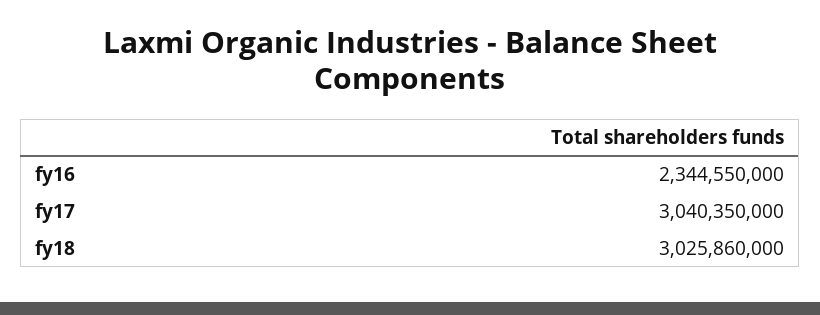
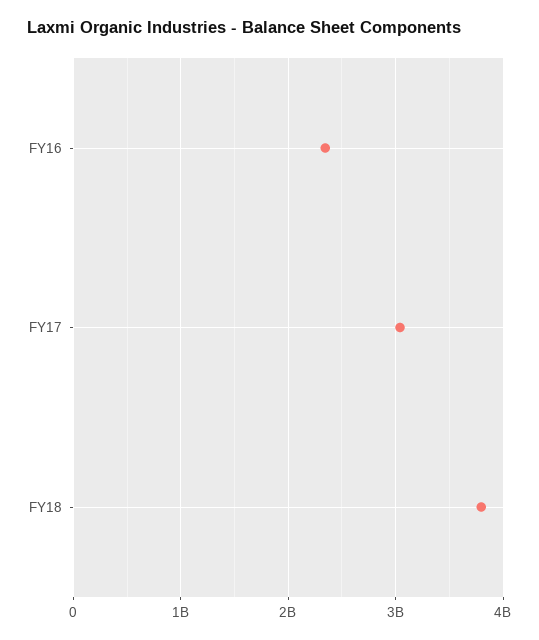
  {
    "fy16": 2344550000,
    "fy17": 3040350000,
-   "fy18": 3025860000
+   "fy18": 3800000000
  }

